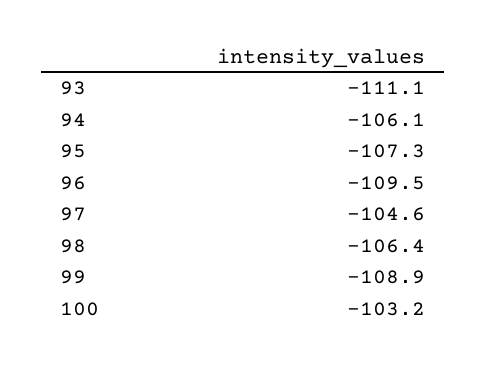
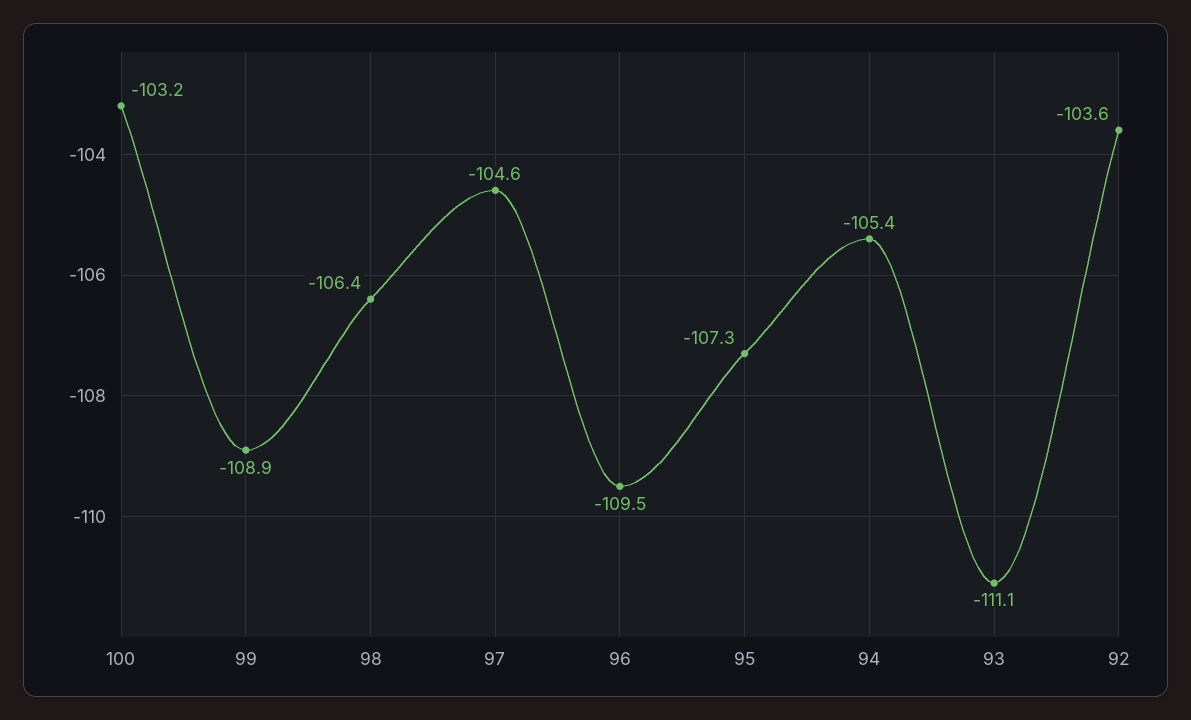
  {
    "93": -111.1,
-   "94": -106.1,
+   "94": -105.4,
    "95": -107.3,
    "96": -109.5,
    "97": -104.6,
    "98": -106.4,
    "99": -108.9,
-   "100": -103.2
+   "100": -103.2,
+   "92": -103.6
  }

